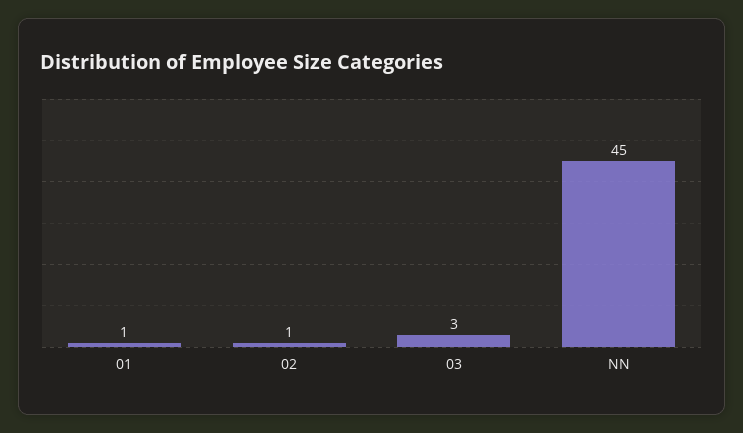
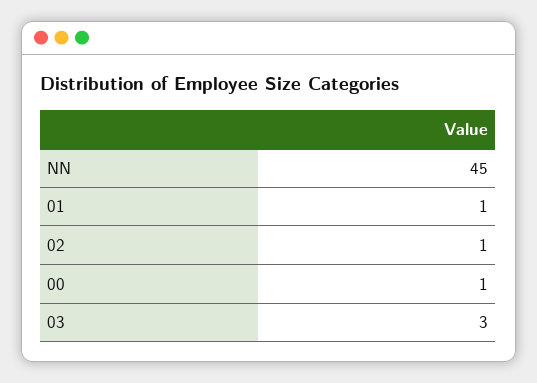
  {
    "01": 1,
    "02": 1,
    "03": 3,
-   "NN": 45
+   "NN": 45,
+   "00": 1
  }

